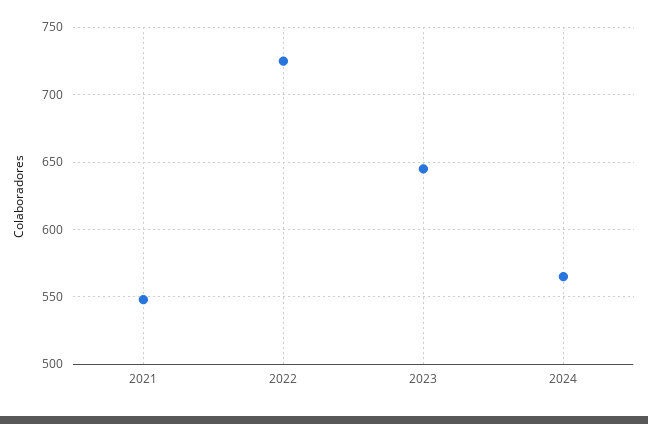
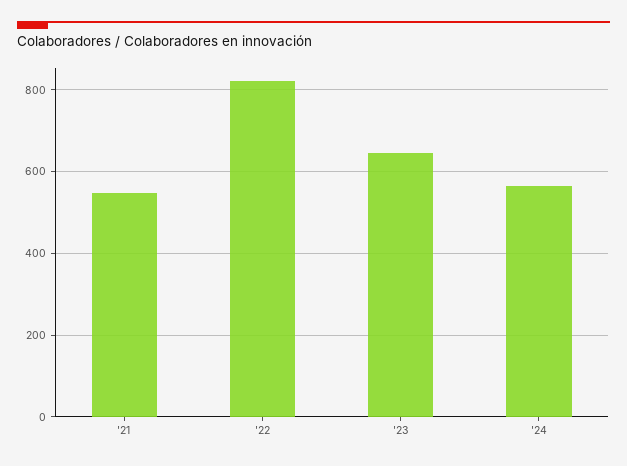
  {
    "2021": 550,
-   "2022": 725,
+   "2022": 820,
    "2023": 645,
    "2024": 565
  }

